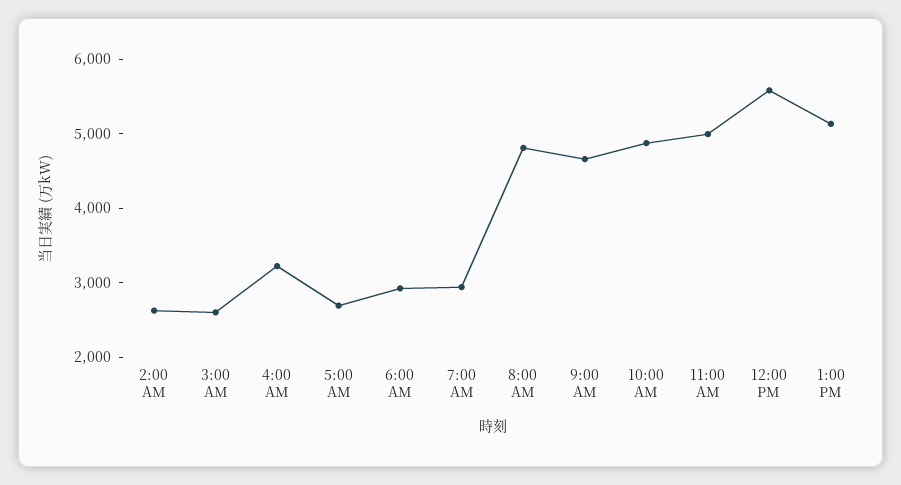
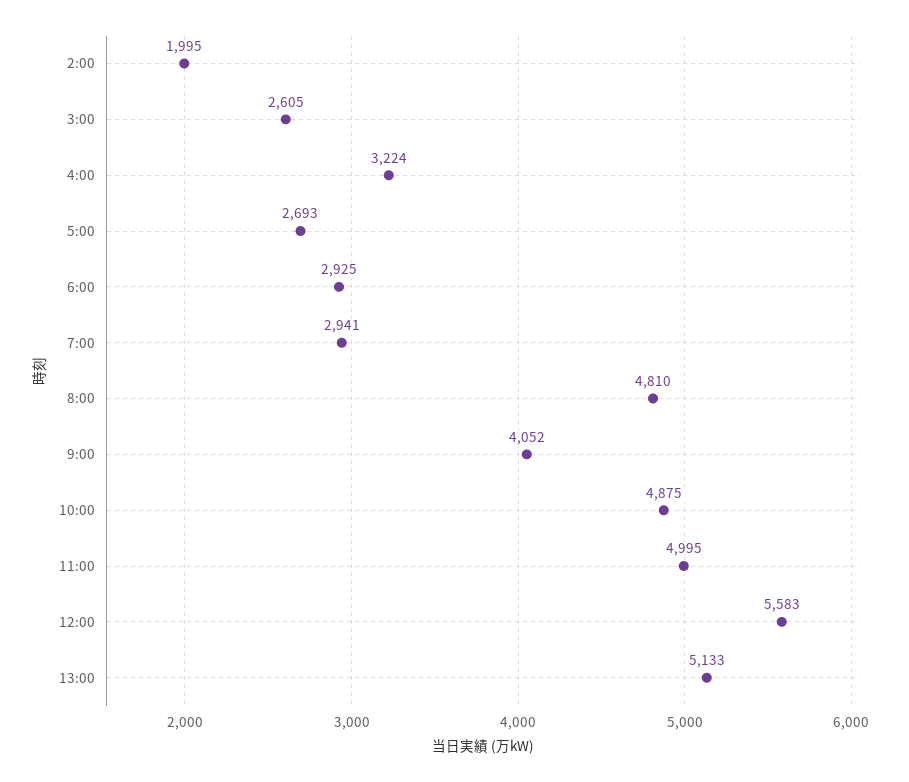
  {
-   "2:00 AM": 2600,
+   "2:00 AM": 1995,
    "3:00 AM": 2605,
    "4:00 AM": 3224,
    "5:00 AM": 2693,
    "6:00 AM": 2925,
    "7:00 AM": 2941,
    "8:00 AM": 4810,
-   "9:00 AM": 4600,
+   "9:00 AM": 4052,
    "10:00 AM": 4875,
    "11:00 AM": 4995,
    "12:00 PM": 5583,
    "1:00 PM": 5133
  }

